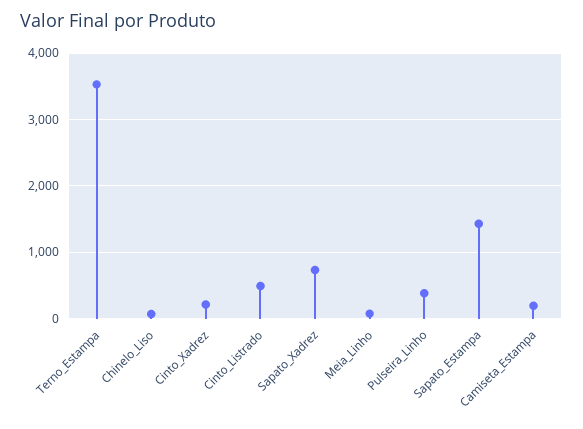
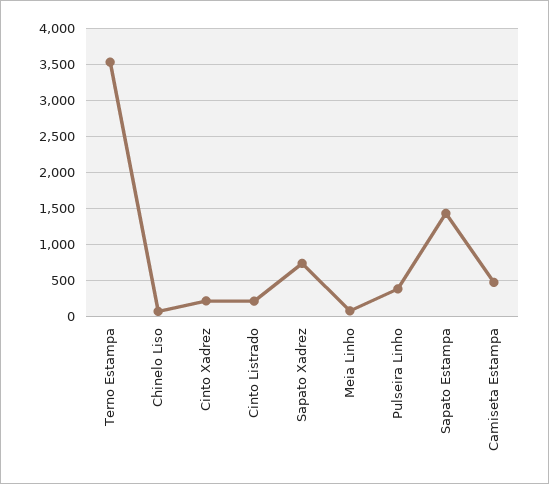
  {
    "Terno_Estampa": 3500,
    "Chinelo_Liso": 100,
    "Cinto_Xadrez": 200,
-   "Cinto_Listrado": 500,
+   "Cinto_Listrado": 200,
    "Sapato_Xadrez": 700,
    "Meia_Linho": 100,
    "Pulseira_Linho": 400,
    "Sapato_Estampa": 1400,
-   "Camiseta_Estampa": 200
+   "Camiseta_Estampa": 500
  }

